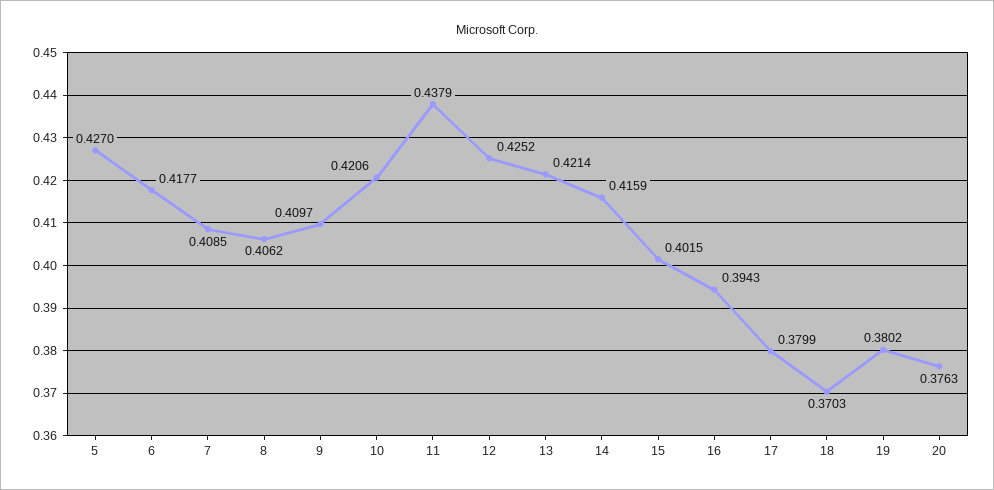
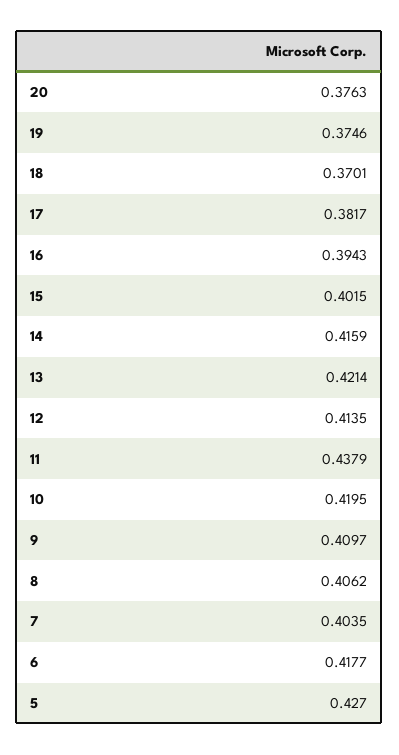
  {
    "5": 0.427,
    "6": 0.4177,
-   "7": 0.4085,
+   "7": 0.4035,
    "8": 0.4062,
    "9": 0.4097,
-   "10": 0.4206,
+   "10": 0.4195,
    "11": 0.4379,
-   "12": 0.4252,
+   "12": 0.4135,
    "13": 0.4214,
    "14": 0.4159,
    "15": 0.4015,
    "16": 0.3943,
-   "17": 0.3799,
+   "17": 0.3817,
-   "18": 0.3703,
+   "18": 0.3701,
-   "19": 0.3802,
+   "19": 0.3746,
    "20": 0.3763
  }

